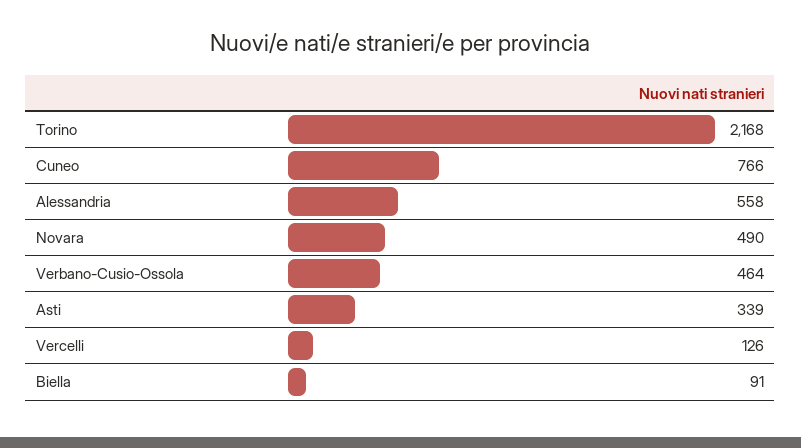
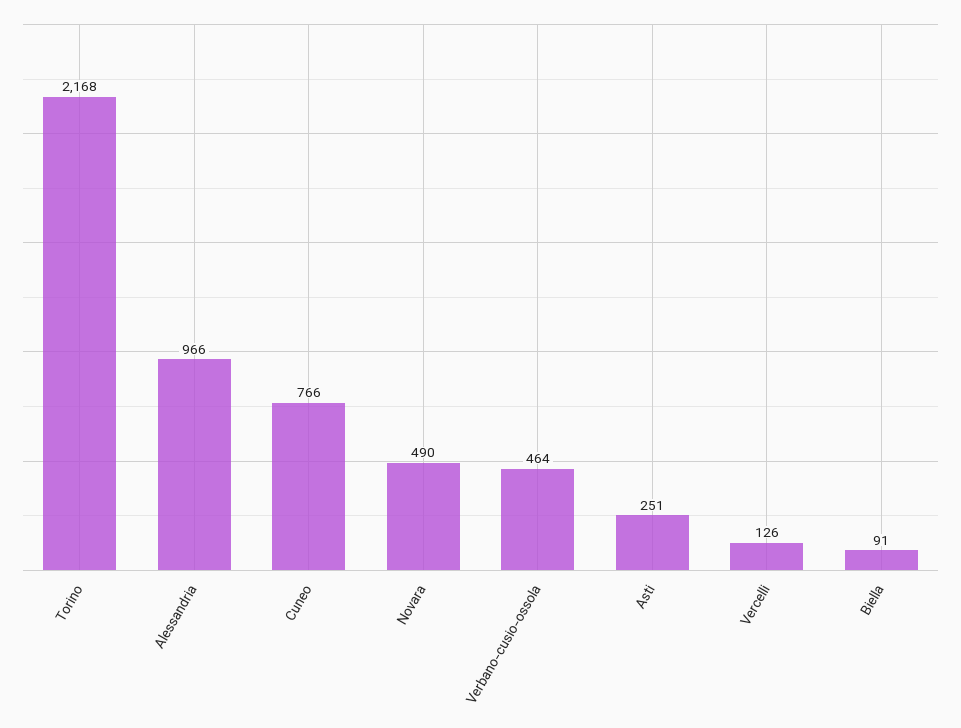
  {
    "Torino": 2168,
    "Cuneo": 766,
-   "Alessandria": 558,
+   "Alessandria": 966,
    "Novara": 490,
    "Verbano-Cusio-Ossola": 464,
-   "Asti": 339,
+   "Asti": 251,
    "Vercelli": 126,
    "Biella": 91
  }

